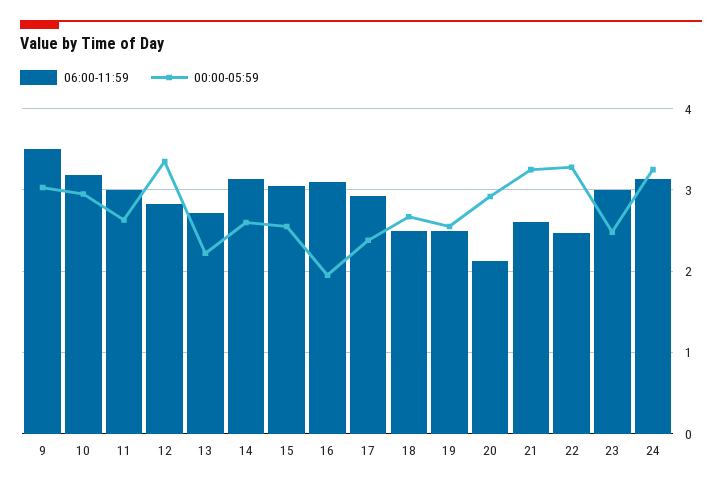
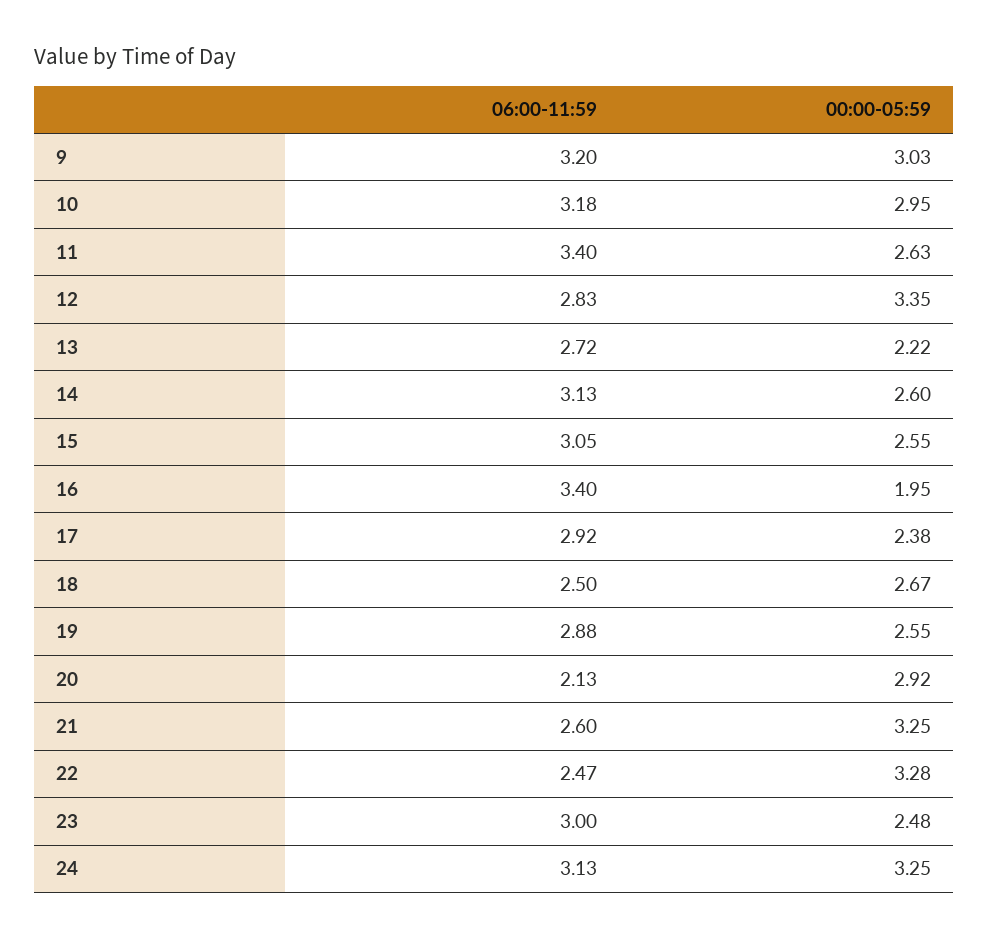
  {
    "06:00-11:59": {
-     "9": 3.5,
+     "9": 3.2,
      "10": 3.18,
-     "11": 3,
+     "11": 3.4,
      "12": 2.83,
      "13": 2.72,
      "14": 3.13,
      "15": 3.05,
-     "16": 3.1,
+     "16": 3.4,
      "17": 2.92,
      "18": 2.5,
-     "19": 2.5,
+     "19": 2.88,
      "20": 2.13,
      "21": 2.6,
      "22": 2.47,
      "23": 3,
      "24": 3.13
    },
    "00:00-05:59": {
      "9": 3.03,
      "10": 2.95,
      "11": 2.63,
      "12": 3.35,
      "13": 2.22,
      "14": 2.6,
      "15": 2.55,
      "16": 1.95,
      "17": 2.38,
      "18": 2.67,
      "19": 2.55,
      "20": 2.92,
      "21": 3.25,
      "22": 3.28,
      "23": 2.48,
      "24": 3.25
    }
  }

